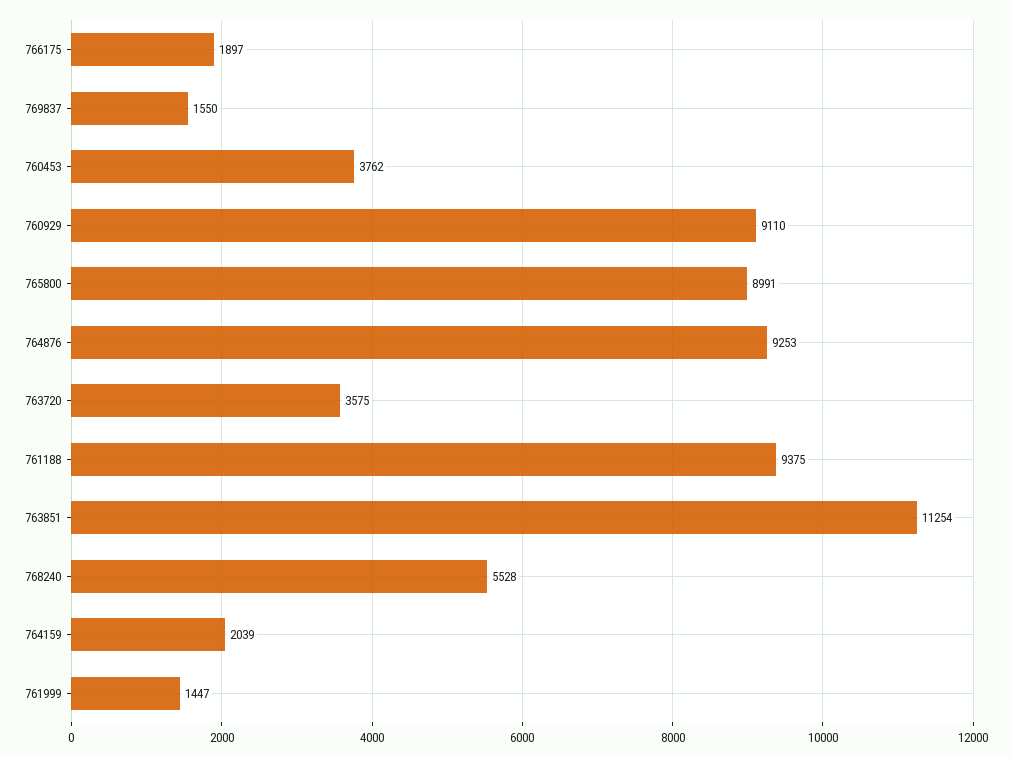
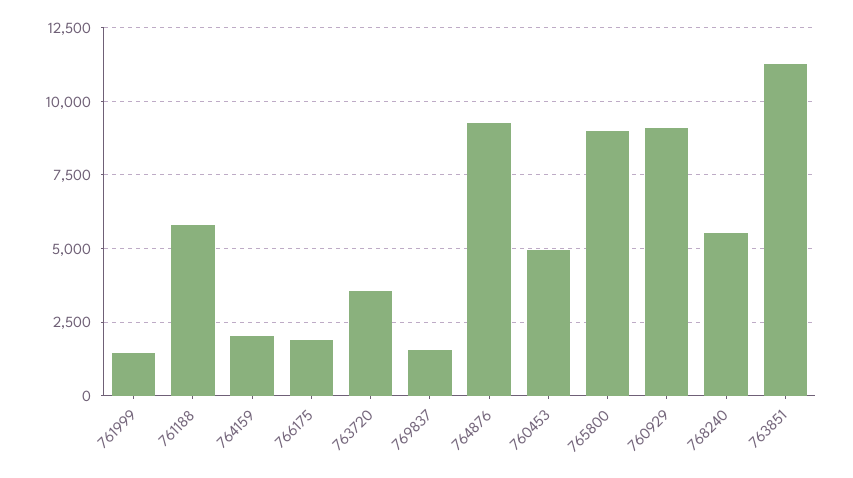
  {
    "766175": 1897,
    "769837": 1550,
-   "760453": 3762,
+   "760453": 5000,
    "760929": 9110,
    "765800": 8991,
    "764876": 9253,
    "763720": 3575,
-   "761188": 9375,
+   "761188": 5750,
    "763851": 11254,
    "768240": 5528,
    "764159": 2039,
    "761999": 1447
  }

